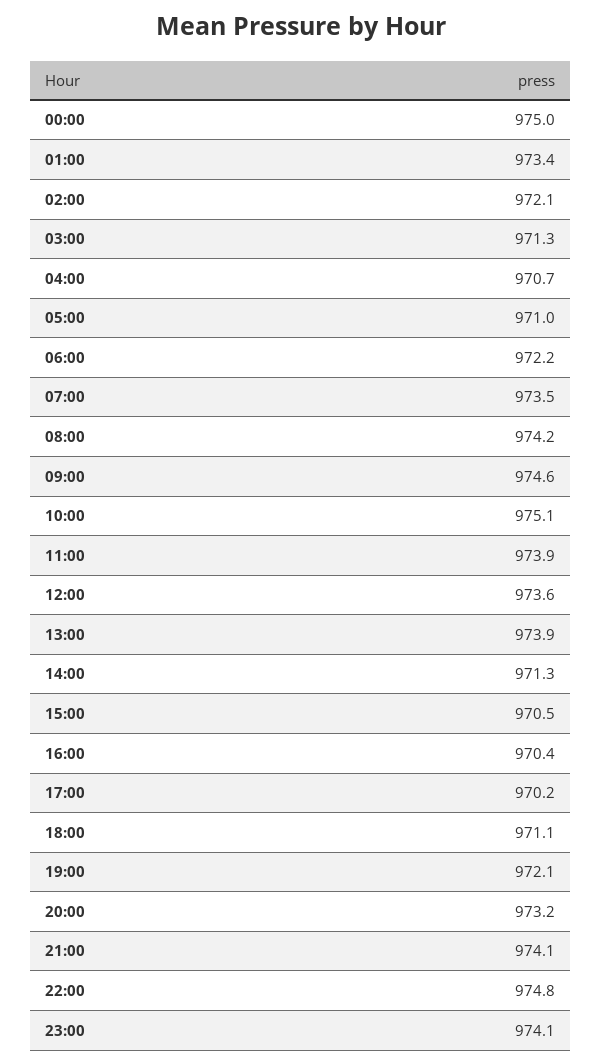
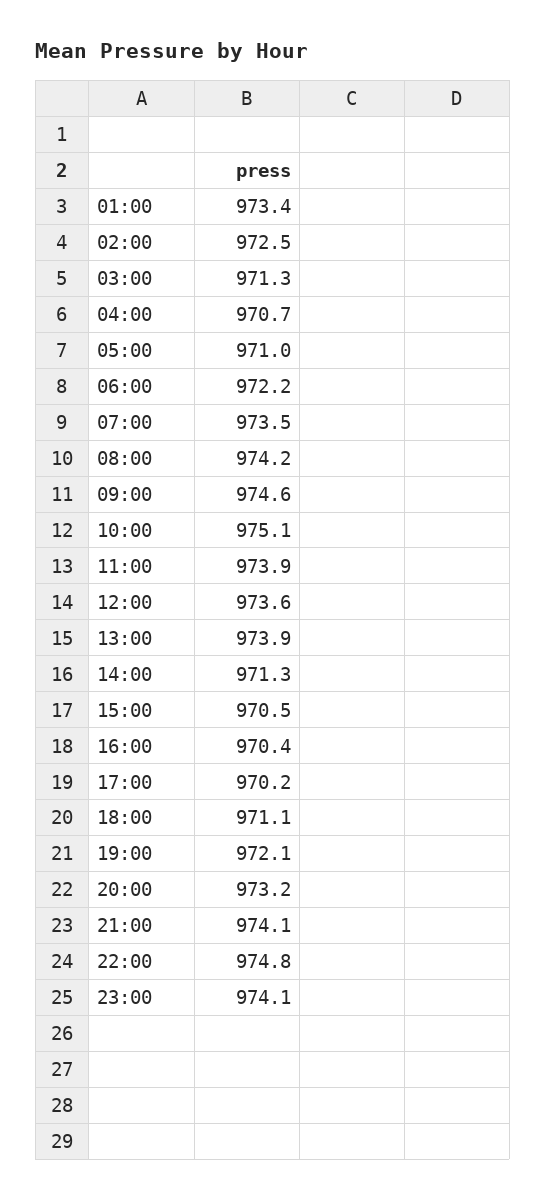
  {
-   "00:00": 975,
    "01:00": 973.4,
-   "02:00": 972.1,
+   "02:00": 972.5,
    "03:00": 971.3,
    "04:00": 970.7,
    "05:00": 971,
    "06:00": 972.2,
    "07:00": 973.5,
    "08:00": 974.2,
    "09:00": 974.6,
    "10:00": 975.1,
    "11:00": 973.9,
    "12:00": 973.6,
    "13:00": 973.9,
    "14:00": 971.3,
    "15:00": 970.5,
    "16:00": 970.4,
    "17:00": 970.2,
    "18:00": 971.1,
    "19:00": 972.1,
    "20:00": 973.2,
    "21:00": 974.1,
    "22:00": 974.8,
    "23:00": 974.1
  }

